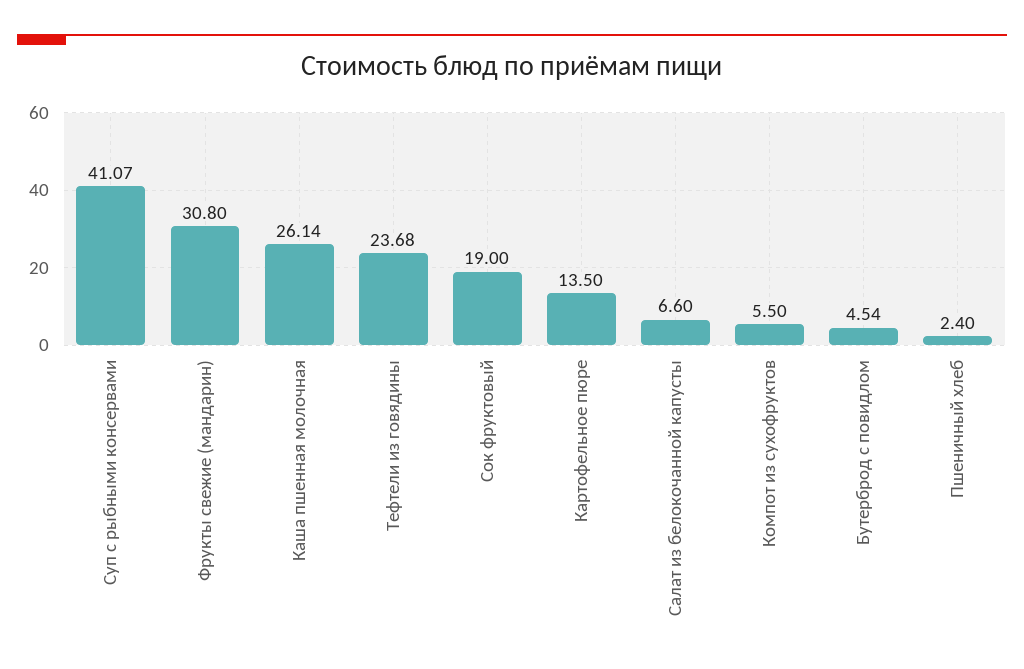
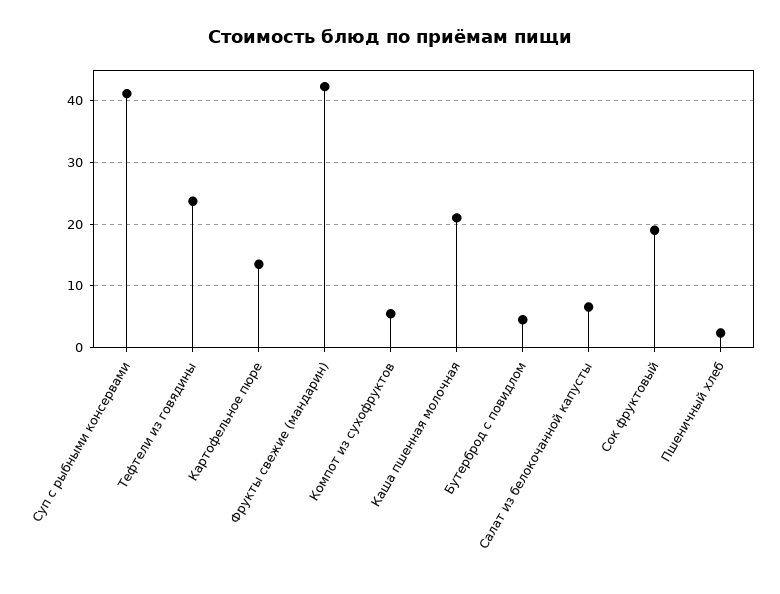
  {
    "Суп с рыбными консервами": 41.07,
-   "Фрукты свежие (мандарин)": 30.8,
+   "Фрукты свежие (мандарин)": 42,
-   "Каша пшенная молочная": 26.14,
+   "Каша пшенная молочная": 21,
    "Тефтели из говядины": 23.68,
    "Сок фруктовый": 19,
    "Картофельное пюре": 13.5,
    "Салат из белокочанной капусты": 6.6,
    "Компот из сухофруктов": 5.5,
    "Бутерброд с повидлом": 4.54,
    "Пшеничный хлеб": 2.4
  }

